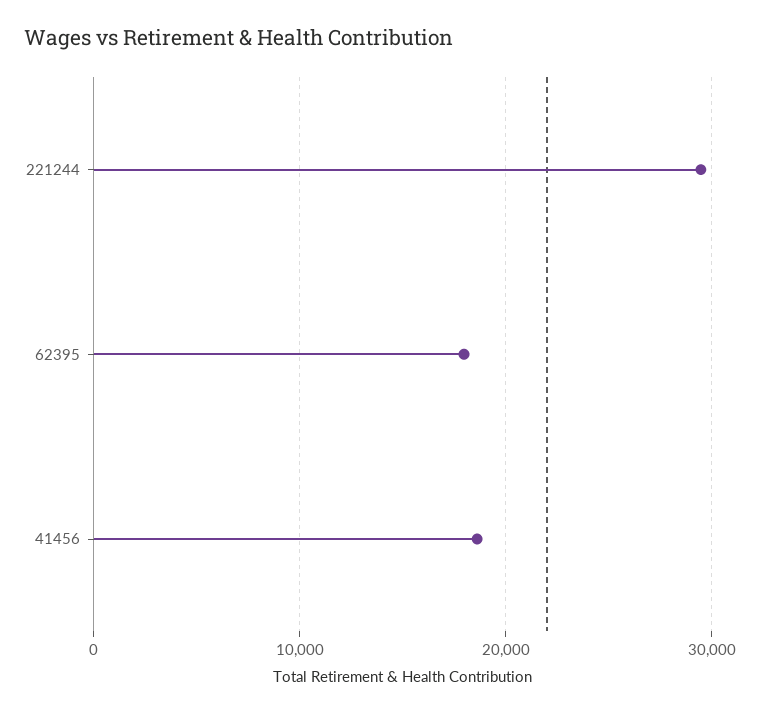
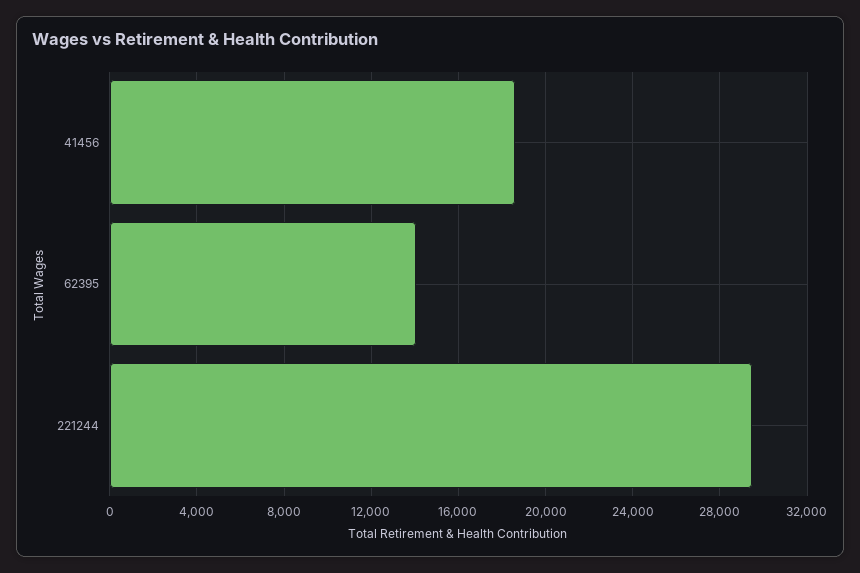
  {
    "221244": 29500,
-   "62395": 18000,
+   "62395": 14000,
    "41456": 18500
  }

